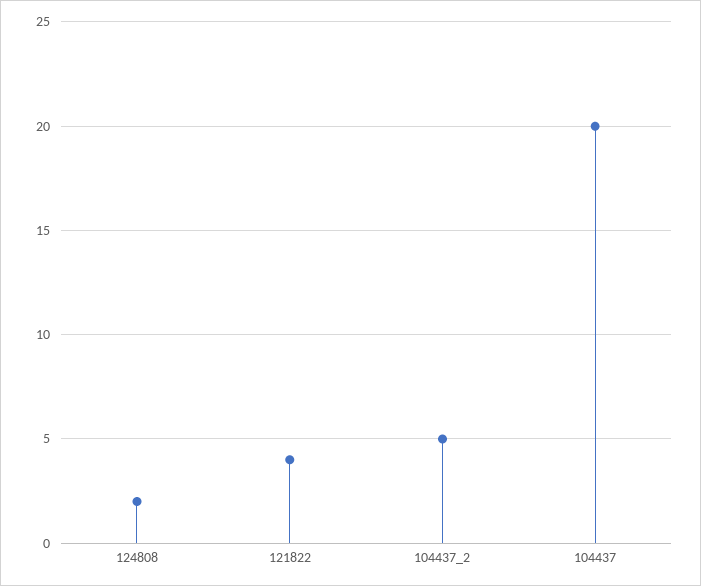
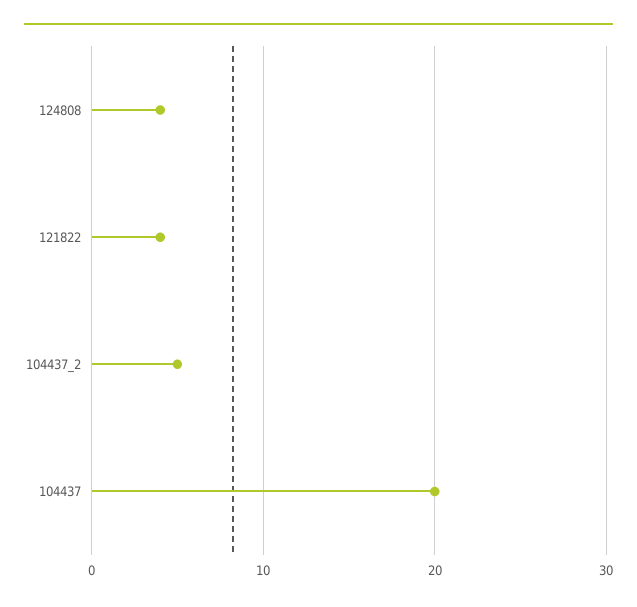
  {
-   "124808": 2,
+   "124808": 4,
    "121822": 4,
    "104437_2": 5,
    "104437": 20
  }

